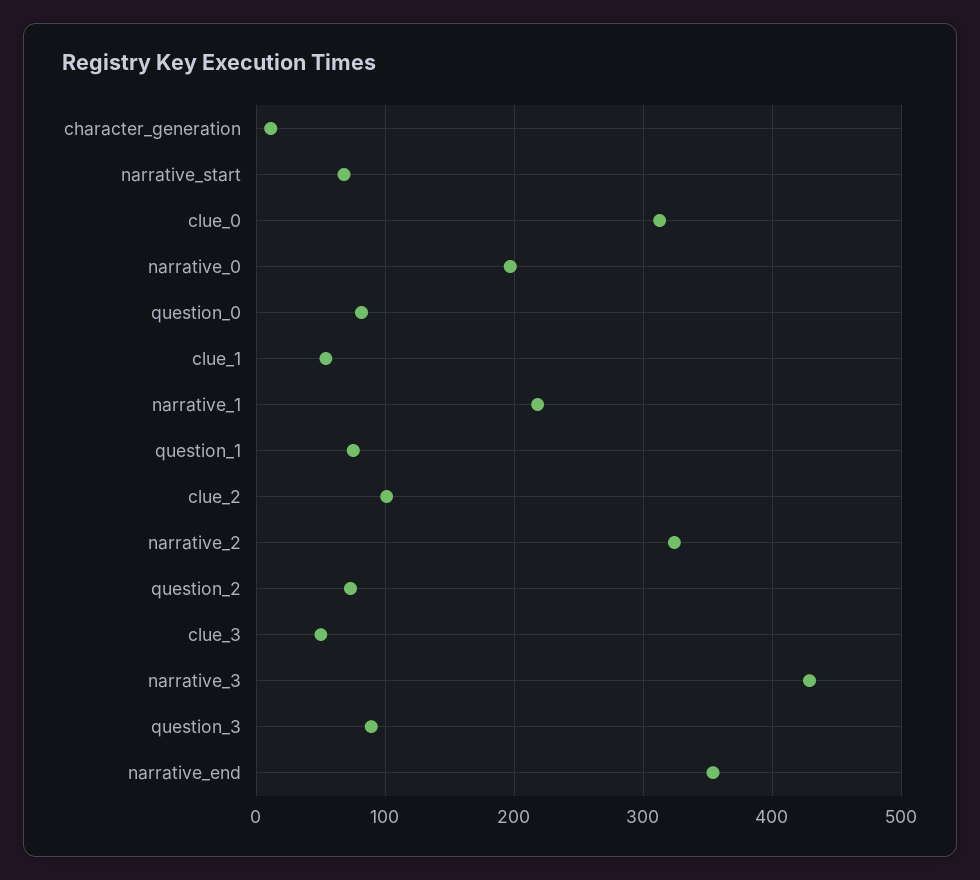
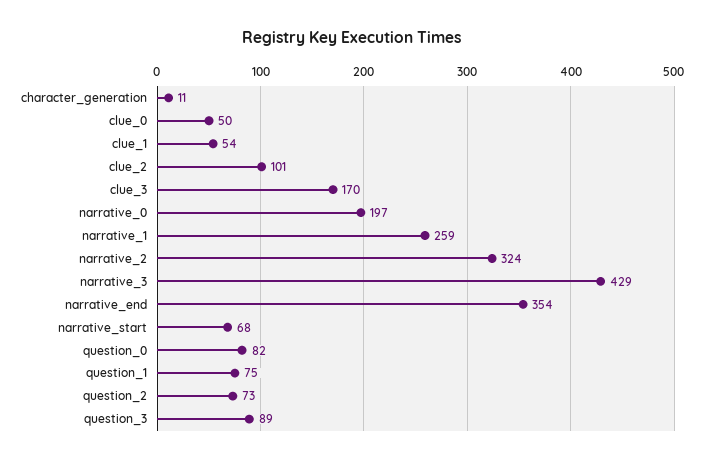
  {
    "character_generation": 11,
    "narrative_start": 68,
-   "clue_0": 310,
+   "clue_0": 50,
    "narrative_0": 197,
    "question_0": 82,
    "clue_1": 54,
-   "narrative_1": 220,
+   "narrative_1": 259,
    "question_1": 75,
    "clue_2": 101,
    "narrative_2": 324,
    "question_2": 73,
-   "clue_3": 50,
+   "clue_3": 170,
    "narrative_3": 429,
    "question_3": 89,
    "narrative_end": 354
  }

